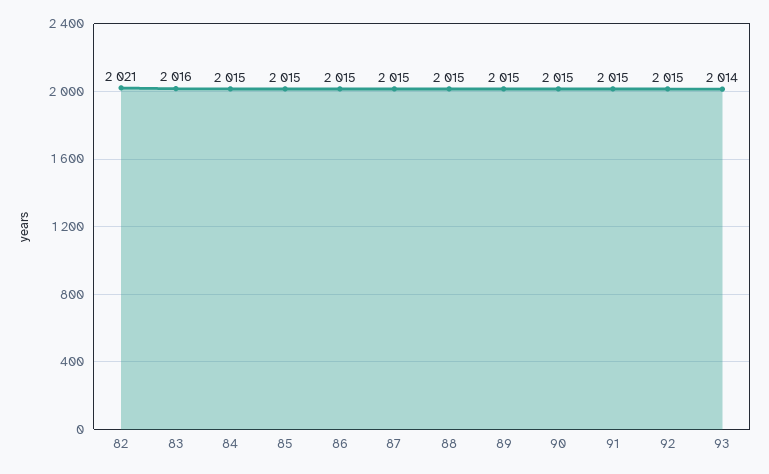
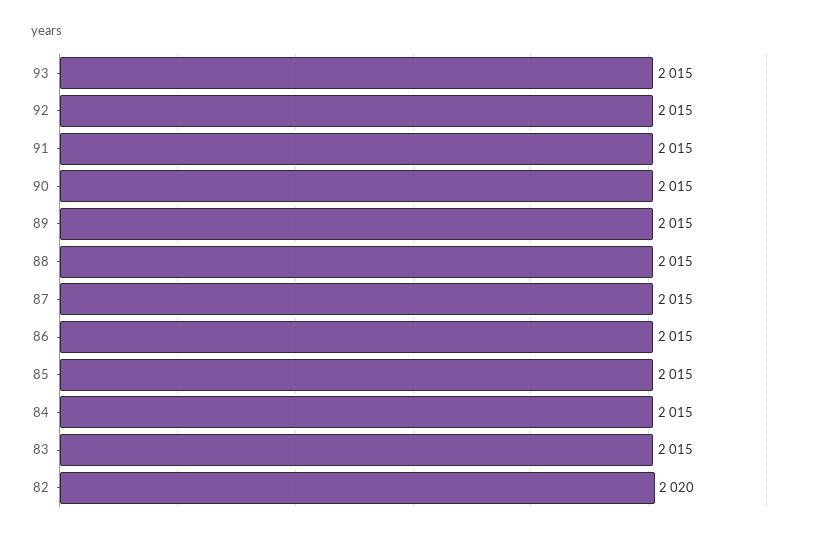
  {
-   "82": 2021,
+   "82": 2020,
-   "83": 2016,
+   "83": 2015,
    "84": 2015,
    "85": 2015,
    "86": 2015,
    "87": 2015,
    "88": 2015,
    "89": 2015,
    "90": 2015,
    "91": 2015,
    "92": 2015,
-   "93": 2014
+   "93": 2015
  }

